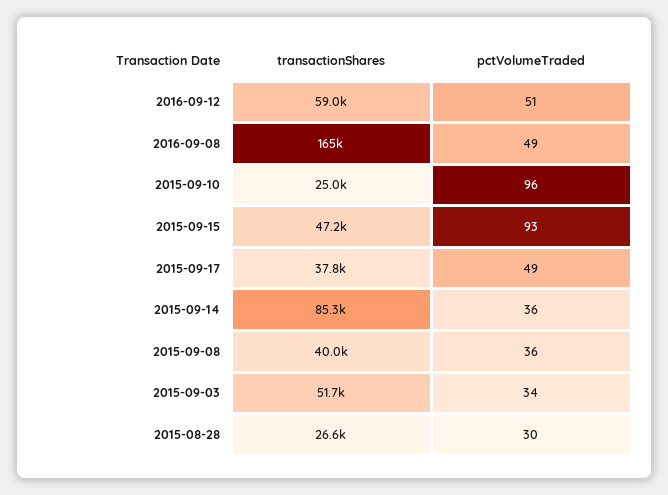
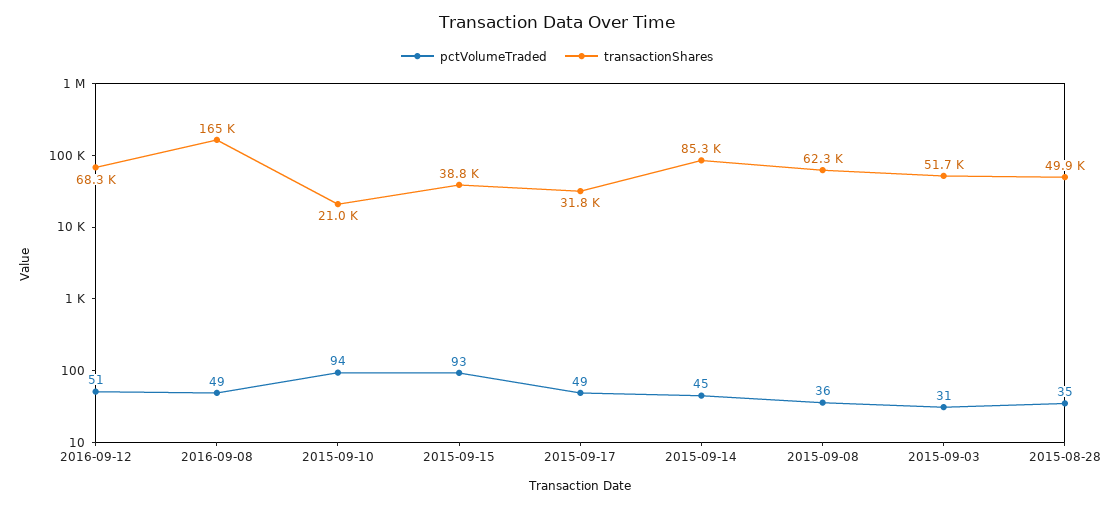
  {
    "transactionShares": {
-     "2016-09-12": 59000,
+     "2016-09-12": 68300,
      "2016-09-08": 165000,
-     "2015-09-10": 25000,
+     "2015-09-10": 21000,
-     "2015-09-15": 47200,
+     "2015-09-15": 38800,
-     "2015-09-17": 37800,
+     "2015-09-17": 31800,
      "2015-09-14": 85300,
-     "2015-09-08": 40000,
+     "2015-09-08": 62300,
      "2015-09-03": 51700,
-     "2015-08-28": 26600
+     "2015-08-28": 49900
    },
    "pctVolumeTraded": {
      "2016-09-12": 51,
      "2016-09-08": 49,
-     "2015-09-10": 96,
+     "2015-09-10": 94,
      "2015-09-15": 93,
      "2015-09-17": 49,
-     "2015-09-14": 36,
+     "2015-09-14": 45,
      "2015-09-08": 36,
-     "2015-09-03": 34,
+     "2015-09-03": 31,
-     "2015-08-28": 30
+     "2015-08-28": 35
    }
  }

